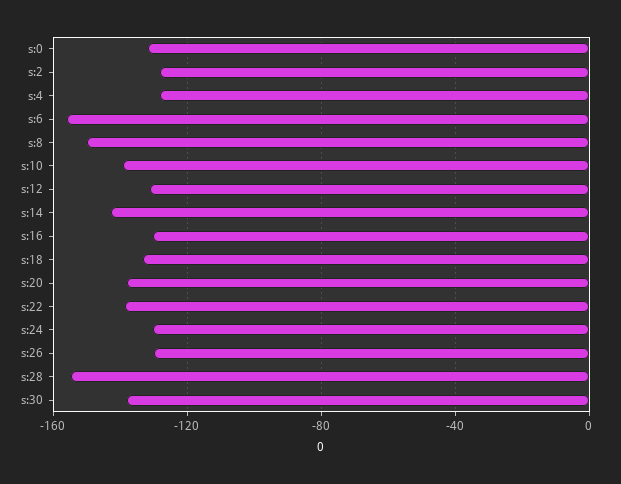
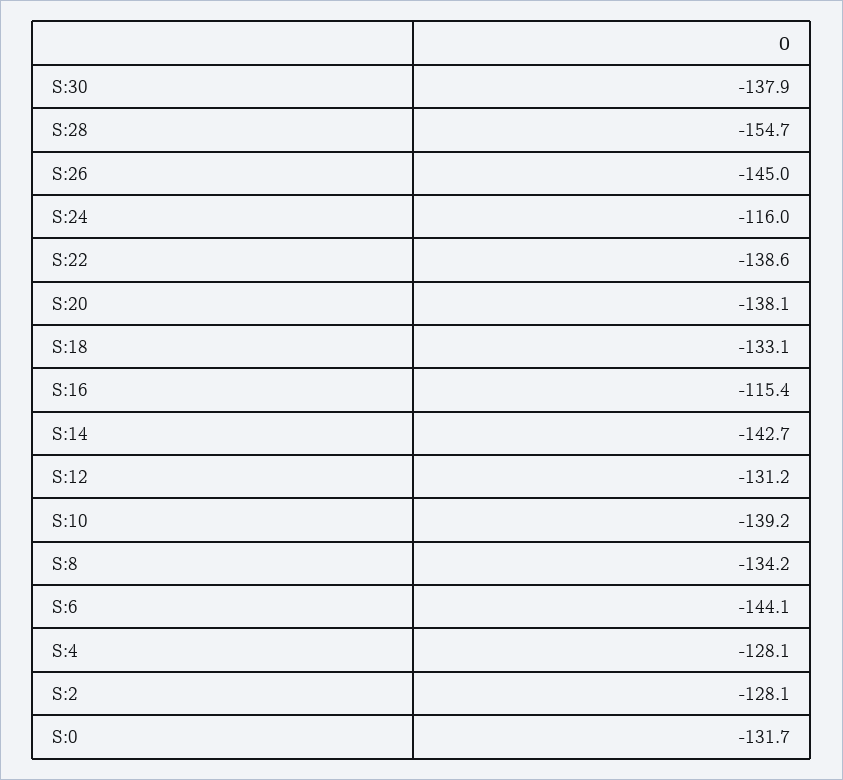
  {
    "s:0": -131.7,
    "s:2": -128.1,
    "s:4": -128.1,
-   "s:6": -155,
+   "s:6": -144.1,
-   "s:8": -150,
+   "s:8": -134.2,
    "s:10": -139.2,
    "s:12": -131.2,
    "s:14": -142.7,
-   "s:16": -130,
+   "s:16": -115.4,
    "s:18": -133.1,
    "s:20": -138.1,
    "s:22": -138.6,
-   "s:24": -130,
+   "s:24": -116,
-   "s:26": -130,
+   "s:26": -145,
    "s:28": -154.7,
    "s:30": -137.9
  }

